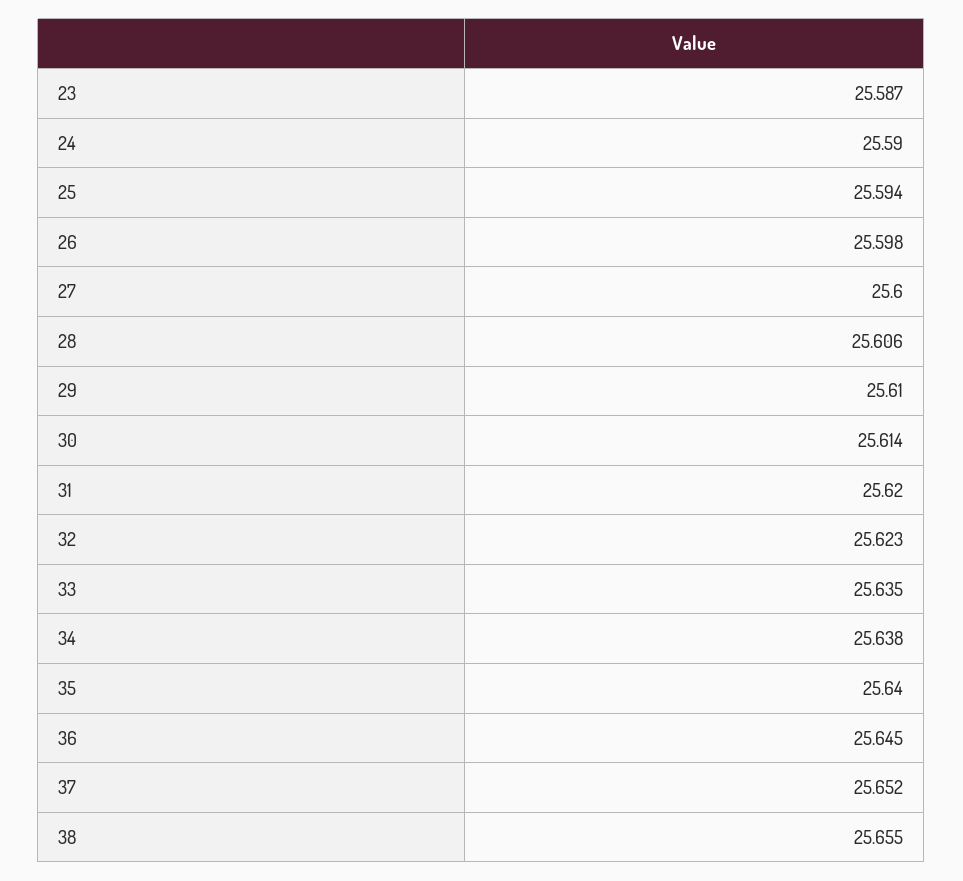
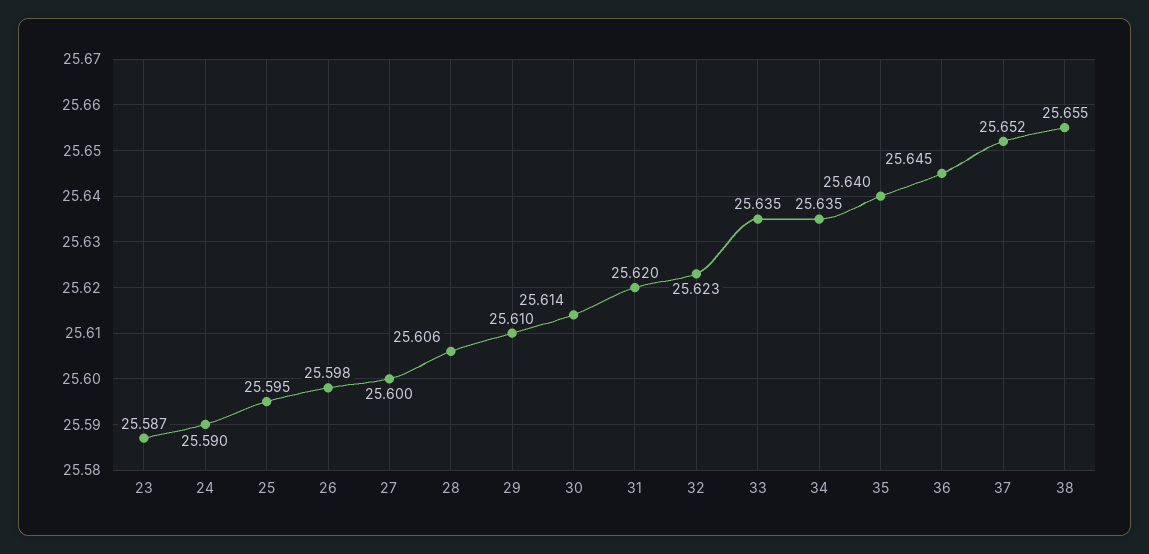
  {
    "23": 25.587,
    "24": 25.59,
-   "25": 25.594,
+   "25": 25.595,
    "26": 25.598,
    "27": 25.6,
    "28": 25.606,
    "29": 25.61,
    "30": 25.614,
    "31": 25.62,
    "32": 25.623,
    "33": 25.635,
-   "34": 25.638,
+   "34": 25.635,
    "35": 25.64,
    "36": 25.645,
    "37": 25.652,
    "38": 25.655
  }

